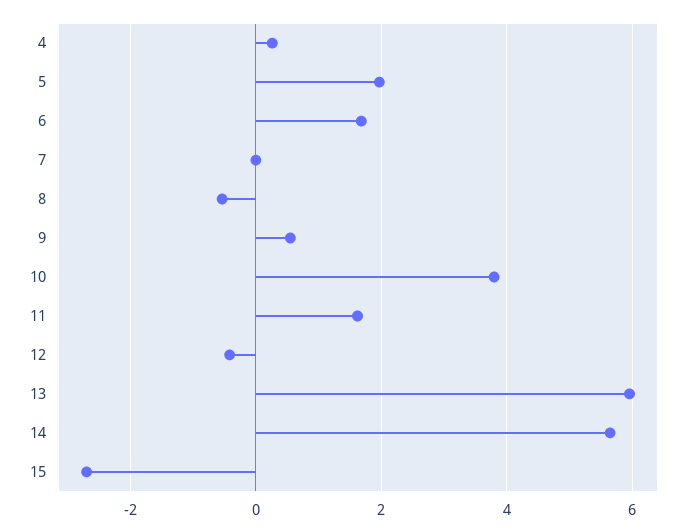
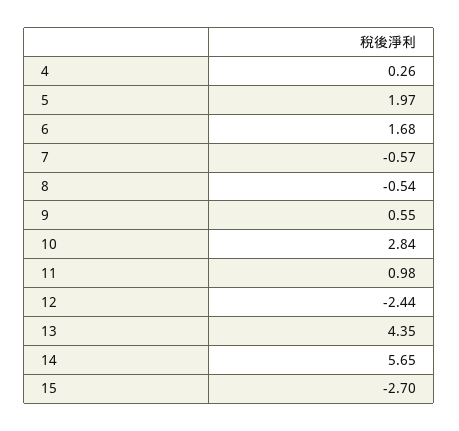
  {
    "4": 0.26,
    "5": 1.97,
    "6": 1.68,
-   "7": 0,
+   "7": -0.57,
    "8": -0.54,
    "9": 0.55,
-   "10": 3.8,
+   "10": 2.84,
-   "11": 1.6,
+   "11": 0.98,
-   "12": -0.4,
+   "12": -2.44,
-   "13": 6,
+   "13": 4.35,
    "14": 5.65,
    "15": -2.7
  }

